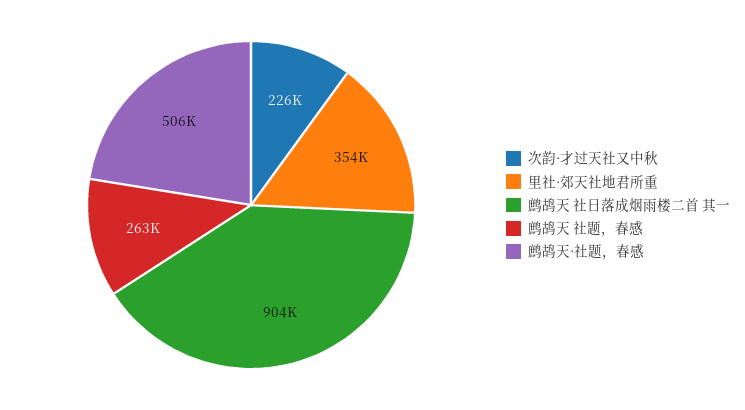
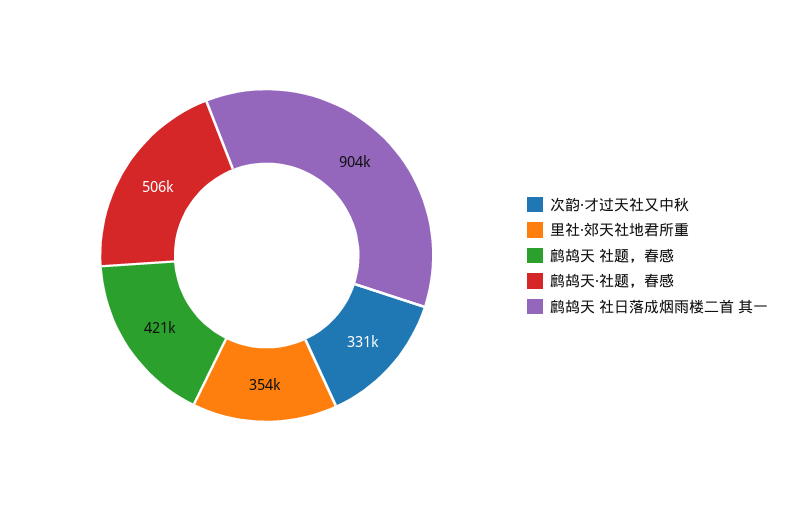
  {
-   "次韵·才过天社又中秋": 226000,
+   "次韵·才过天社又中秋": 331000,
    "里社·郊天社地君所重": 354000,
    "鹧鸪天 社日落成烟雨楼二首 其一": 904000,
-   "鹧鸪天 社题，春感": 263000,
+   "鹧鸪天 社题，春感": 421000,
    "鹧鸪天·社题，春感": 506000
  }

